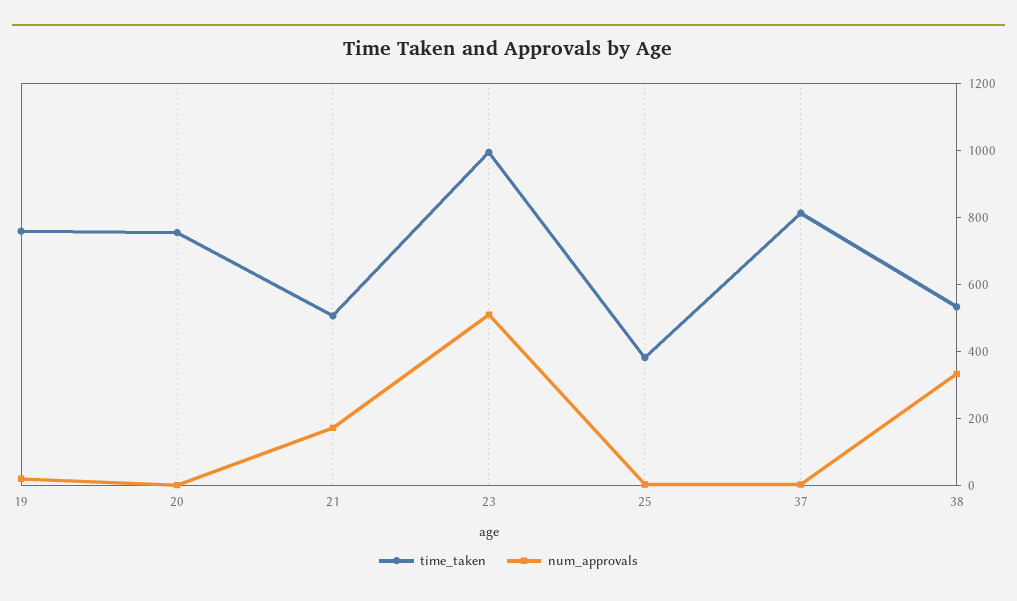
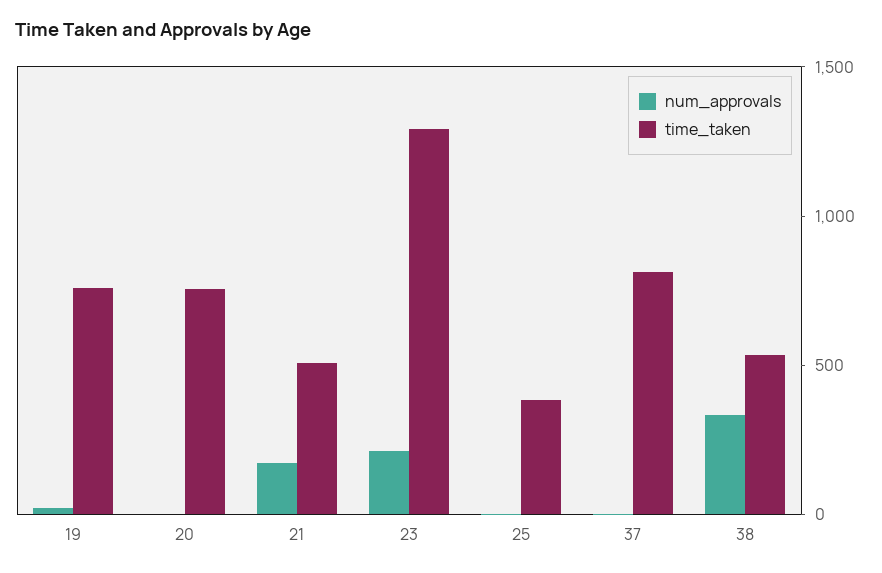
  {
    "time_taken": {
      "19": 750,
      "20": 750,
      "21": 500,
-     "23": 1000,
+     "23": 1300,
      "25": 400,
      "37": 800,
      "38": 550
    },
    "num_approvals": {
      "19": 0,
      "20": 0,
      "21": 150,
-     "23": 500,
+     "23": 200,
      "25": 0,
      "37": 0,
      "38": 350
    }
  }

